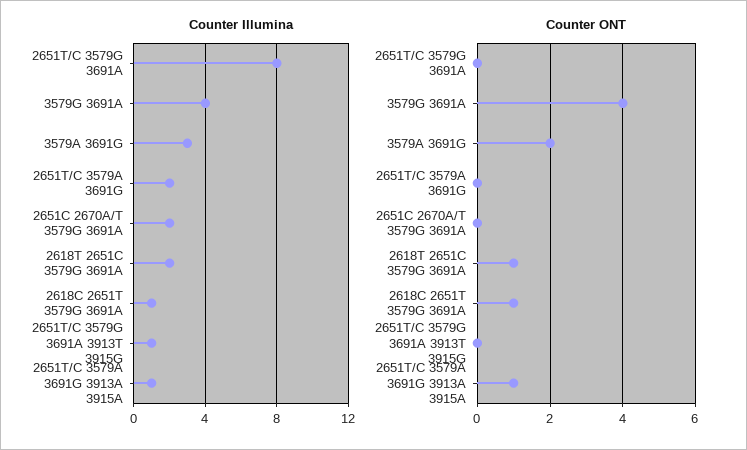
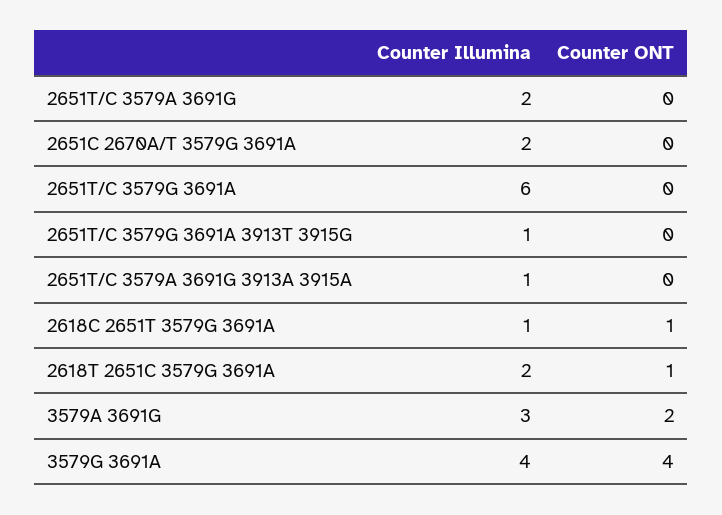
  {
    "Counter Illumina": {
-     "2651T/C 3579G 3691A": 8,
+     "2651T/C 3579G 3691A": 6,
      "3579G 3691A": 4,
      "3579A 3691G": 3,
      "2651T/C 3579A 3691G": 2,
      "2651C 2670A/T 3579G 3691A": 2,
      "2618T 2651C 3579G 3691A": 2,
      "2618C 2651T 3579G 3691A": 1,
      "2651T/C 3579G 3691A 3913T 3915G": 1,
      "2651T/C 3579A 3691G 3913A 3915A": 1
    },
    "Counter ONT": {
      "2651T/C 3579G 3691A": 0,
      "3579G 3691A": 4,
      "3579A 3691G": 2,
      "2651T/C 3579A 3691G": 0,
      "2651C 2670A/T 3579G 3691A": 0,
      "2618T 2651C 3579G 3691A": 1,
      "2618C 2651T 3579G 3691A": 1,
      "2651T/C 3579G 3691A 3913T 3915G": 0,
-     "2651T/C 3579A 3691G 3913A 3915A": 1
+     "2651T/C 3579A 3691G 3913A 3915A": 0
    }
  }

